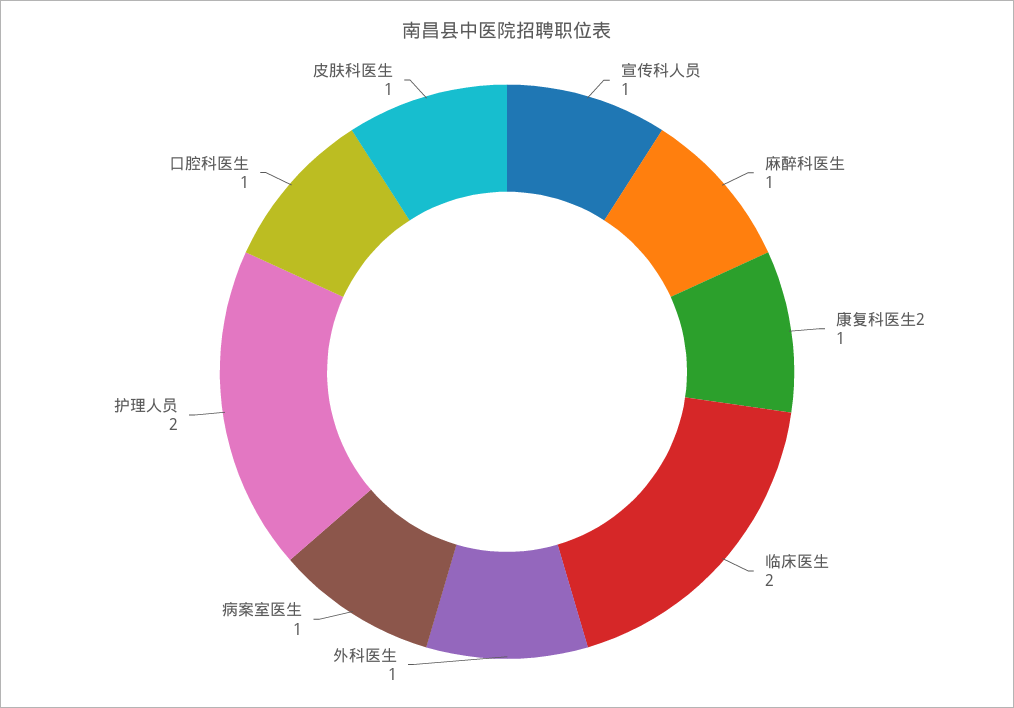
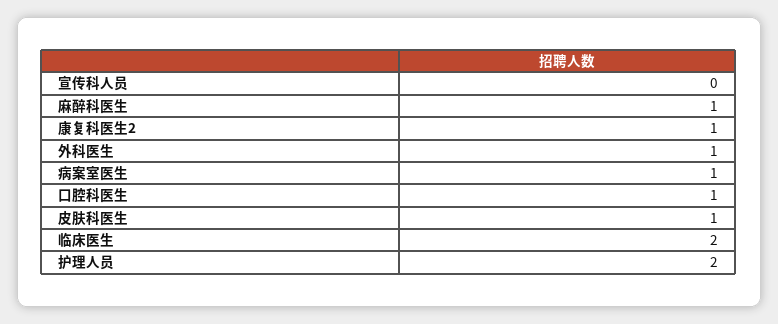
  {
-   "宣传科人员": 1,
+   "宣传科人员": 0,
    "麻醉科医生": 1,
    "康复科医生2": 1,
    "临床医生": 2,
    "外科医生": 1,
    "病案室医生": 1,
    "护理人员": 2,
    "口腔科医生": 1,
    "皮肤科医生": 1
  }

